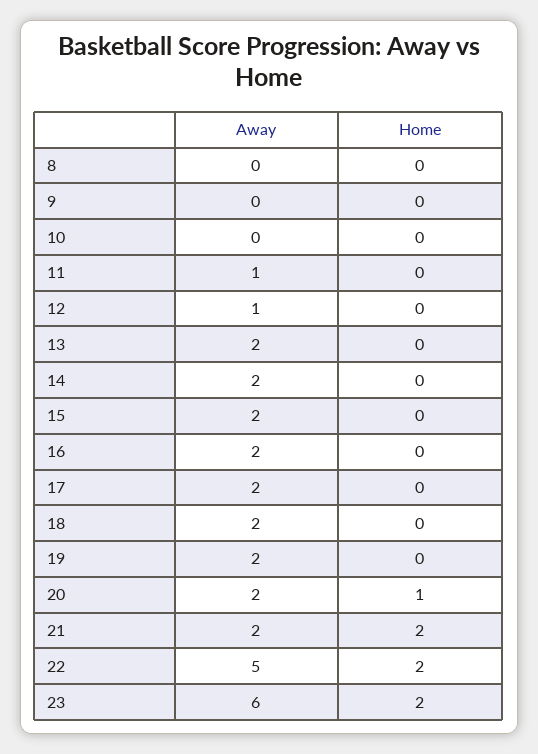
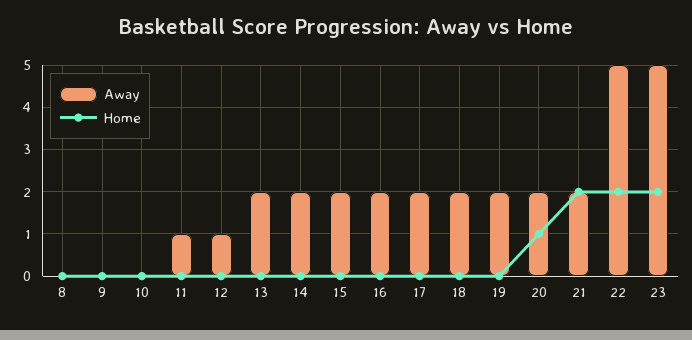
  {
    "Away": {
      "8": 0,
      "9": 0,
      "10": 0,
      "11": 1,
      "12": 1,
      "13": 2,
      "14": 2,
      "15": 2,
      "16": 2,
      "17": 2,
      "18": 2,
      "19": 2,
      "20": 2,
      "21": 2,
      "22": 5,
-     "23": 6
+     "23": 5
    },
    "Home": {
      "8": 0,
      "9": 0,
      "10": 0,
      "11": 0,
      "12": 0,
      "13": 0,
      "14": 0,
      "15": 0,
      "16": 0,
      "17": 0,
      "18": 0,
      "19": 0,
      "20": 1,
      "21": 2,
      "22": 2,
      "23": 2
    }
  }

